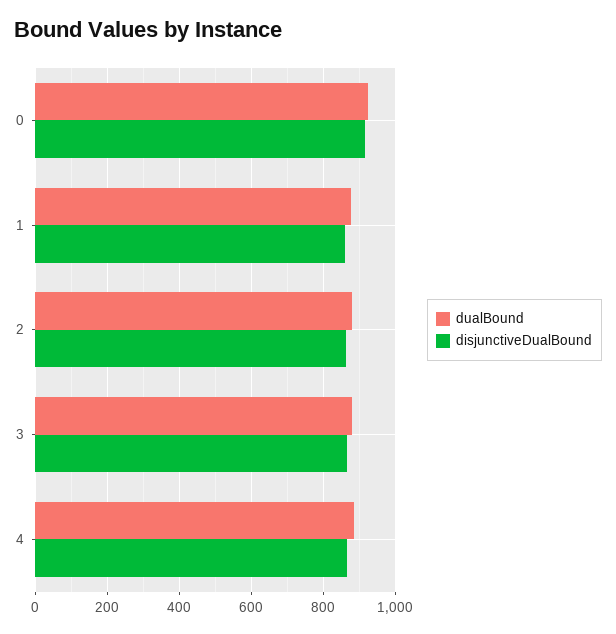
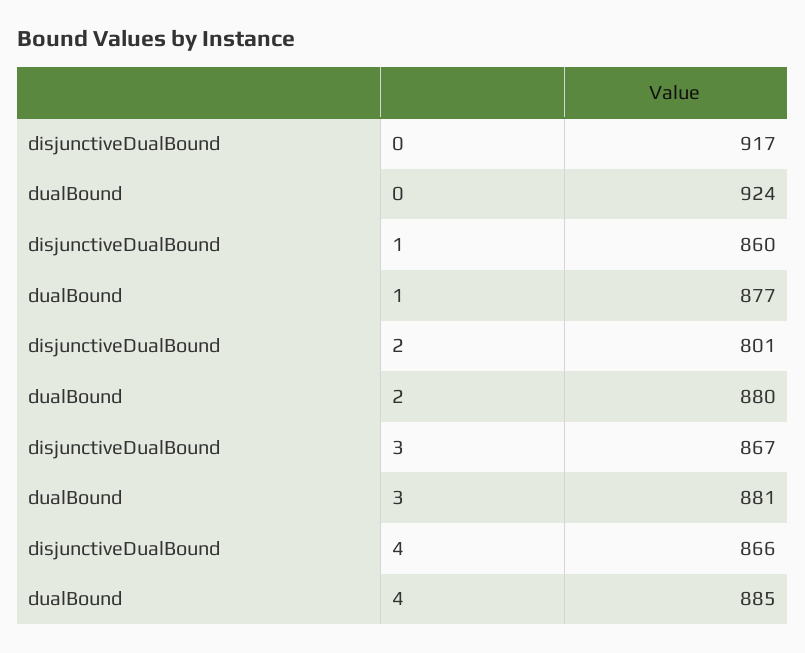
  {
    "dualBound": {
      "0": 924,
      "1": 877,
      "2": 880,
      "3": 881,
      "4": 885
    },
    "disjunctiveDualBound": {
      "0": 917,
      "1": 860,
-     "2": 860,
+     "2": 801,
      "3": 867,
      "4": 866
    }
  }

